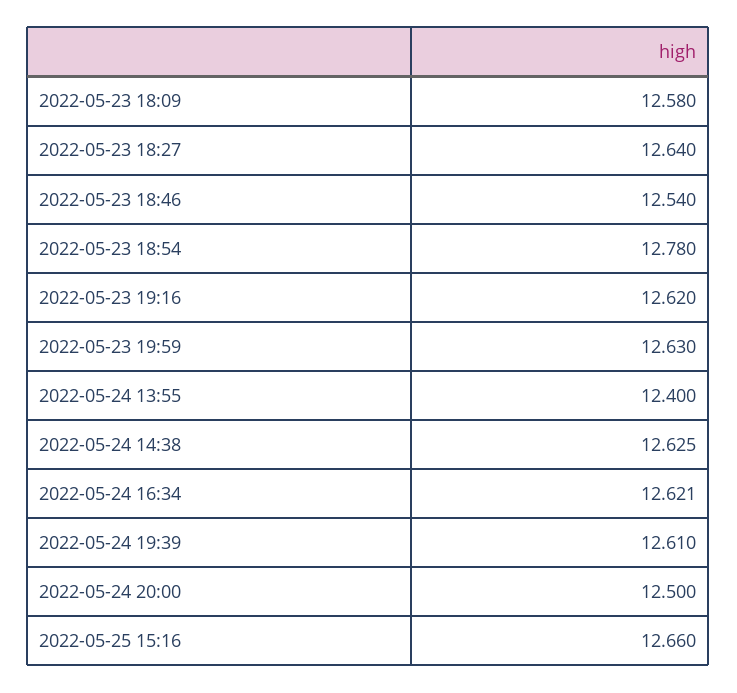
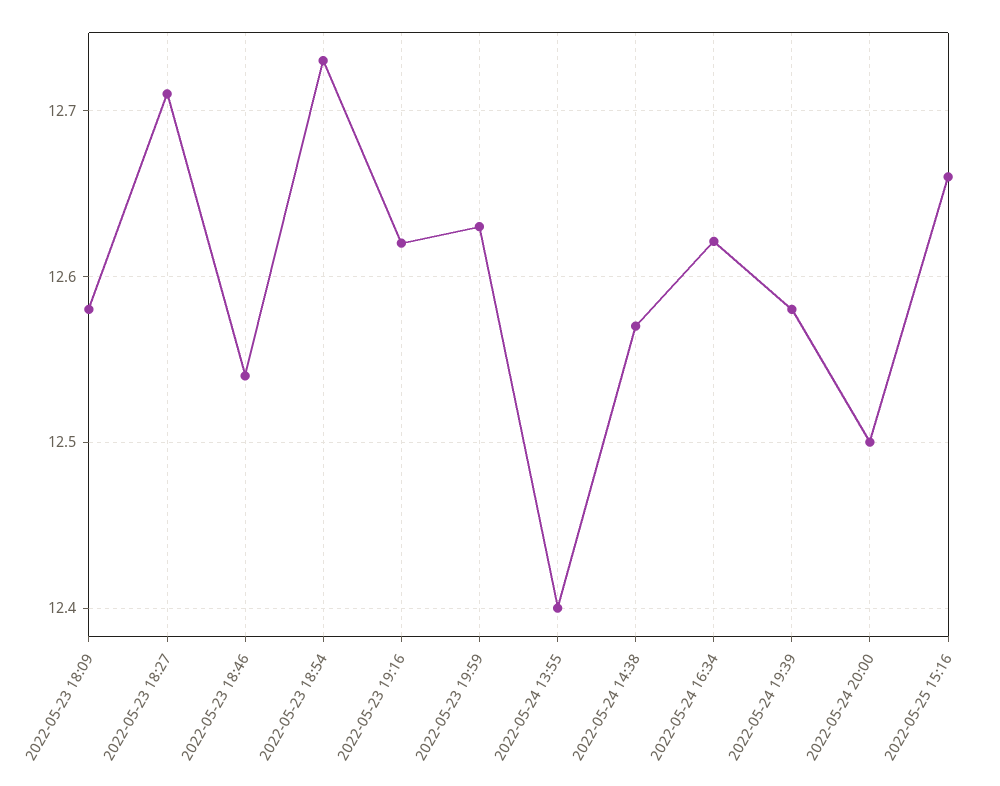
  {
    "2022-05-23 18:09": 12.58,
-   "2022-05-23 18:27": 12.64,
+   "2022-05-23 18:27": 12.71,
    "2022-05-23 18:46": 12.54,
-   "2022-05-23 18:54": 12.78,
+   "2022-05-23 18:54": 12.73,
    "2022-05-23 19:16": 12.62,
    "2022-05-23 19:59": 12.63,
    "2022-05-24 13:55": 12.4,
-   "2022-05-24 14:38": 12.625,
+   "2022-05-24 14:38": 12.57,
    "2022-05-24 16:34": 12.621,
-   "2022-05-24 19:39": 12.61,
+   "2022-05-24 19:39": 12.58,
    "2022-05-24 20:00": 12.5,
    "2022-05-25 15:16": 12.66
  }

